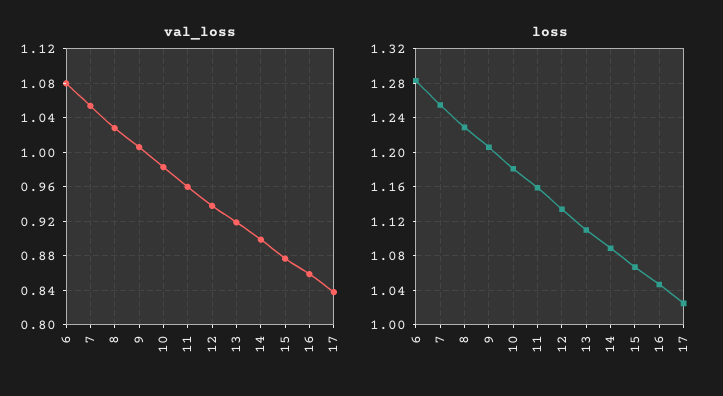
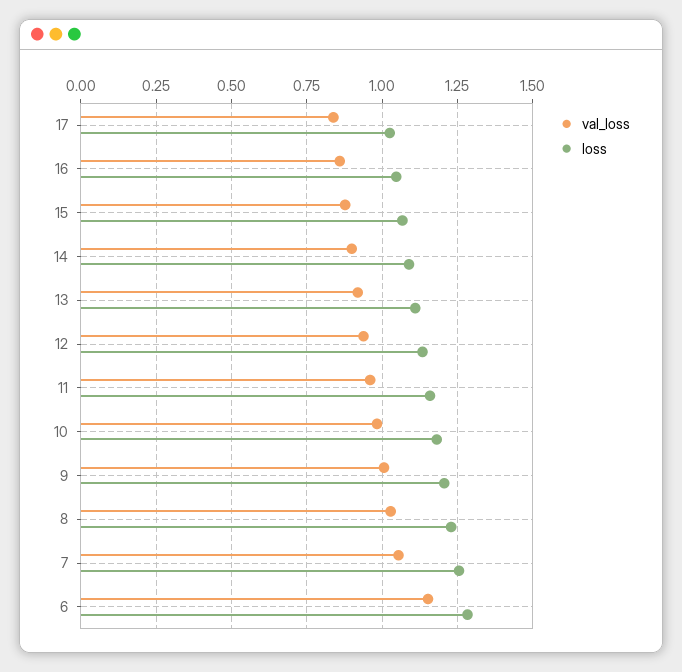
  {
    "val_loss": {
-     "6": 1.08,
+     "6": 1.15,
      "7": 1.05,
      "8": 1.03,
      "9": 1.01,
      "10": 0.98,
      "11": 0.96,
      "12": 0.94,
      "13": 0.92,
      "14": 0.9,
      "15": 0.88,
      "16": 0.86,
      "17": 0.84
    },
    "loss": {
      "6": 1.28,
      "7": 1.26,
      "8": 1.23,
      "9": 1.21,
      "10": 1.18,
      "11": 1.16,
      "12": 1.13,
      "13": 1.11,
      "14": 1.09,
      "15": 1.07,
      "16": 1.05,
      "17": 1.03
    }
  }

